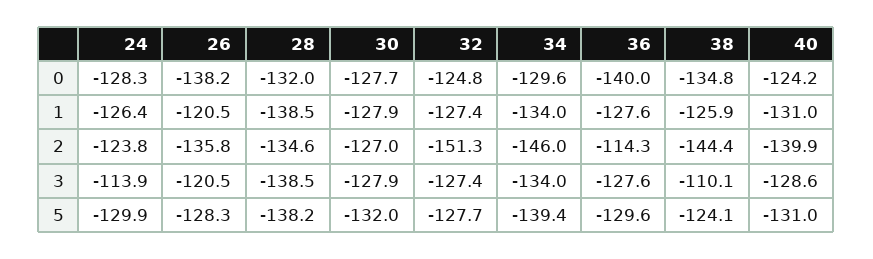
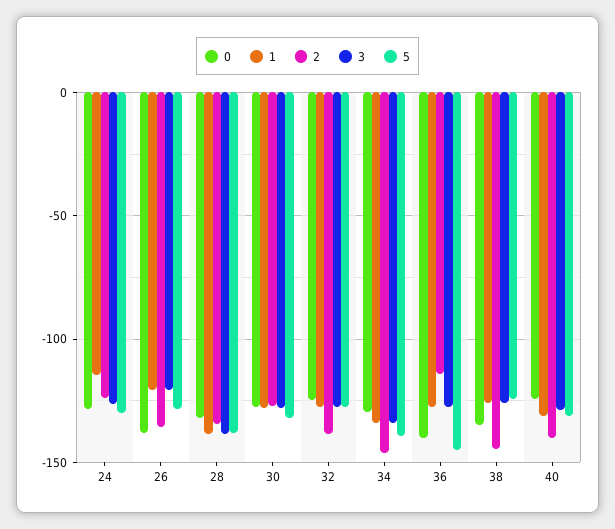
  {
    "0": {
      "24": -128.3,
      "26": -138.2,
      "28": -132,
      "30": -127.7,
      "32": -124.8,
      "34": -129.6,
      "36": -140,
      "38": -134.8,
      "40": -124.2
    },
    "1": {
-     "24": -126.4,
+     "24": -115,
      "26": -120.5,
      "28": -138.5,
      "30": -127.9,
      "32": -127.4,
      "34": -134,
      "36": -127.6,
      "38": -125.9,
      "40": -131
    },
    "2": {
      "24": -123.8,
      "26": -135.8,
      "28": -134.6,
      "30": -127,
-     "32": -151.3,
+     "32": -140,
      "34": -146,
      "36": -114.3,
      "38": -144.4,
      "40": -139.9
    },
    "3": {
-     "24": -113.9,
+     "24": -125,
      "26": -120.5,
      "28": -138.5,
      "30": -127.9,
      "32": -127.4,
      "34": -134,
      "36": -127.6,
-     "38": -110.1,
+     "38": -125,
      "40": -128.6
    },
    "5": {
      "24": -129.9,
      "26": -128.3,
      "28": -138.2,
      "30": -132,
      "32": -127.7,
      "34": -139.4,
-     "36": -129.6,
+     "36": -145,
      "38": -124.1,
      "40": -131
    }
  }

